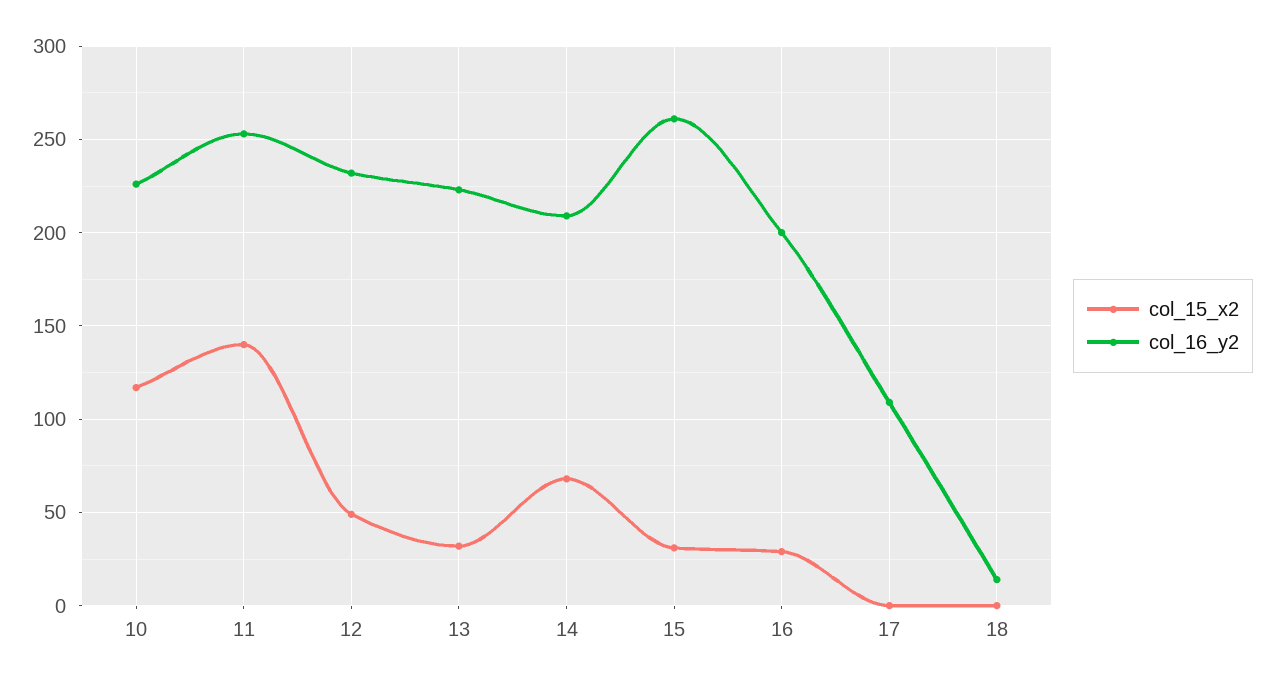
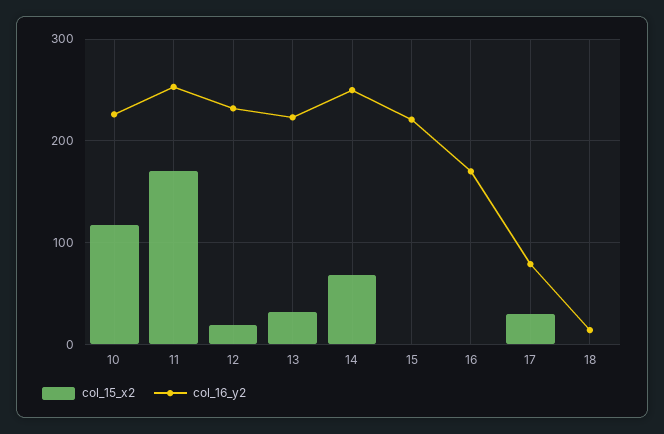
  {
    "col_15_x2": {
      "10": 115,
-     "11": 140,
+     "11": 170,
-     "12": 50,
+     "12": 20,
      "13": 30,
      "14": 70,
-     "15": 30,
+     "15": 0,
-     "16": 30,
+     "16": 0,
-     "17": 0,
+     "17": 30,
      "18": 0
    },
    "col_16_y2": {
      "10": 225,
      "11": 255,
      "12": 230,
      "13": 225,
-     "14": 210,
+     "14": 250,
-     "15": 260,
+     "15": 220,
-     "16": 200,
+     "16": 170,
-     "17": 110,
+     "17": 80,
      "18": 15
    }
  }

